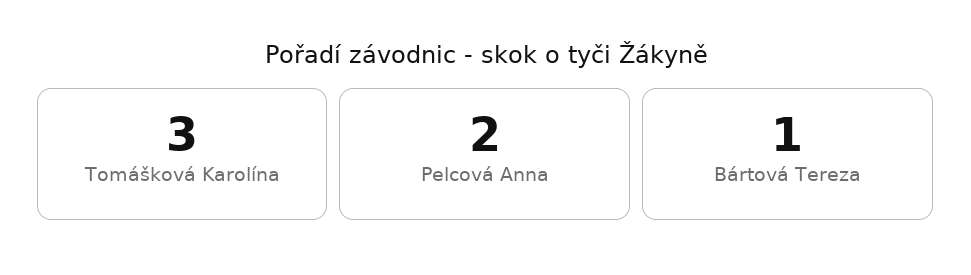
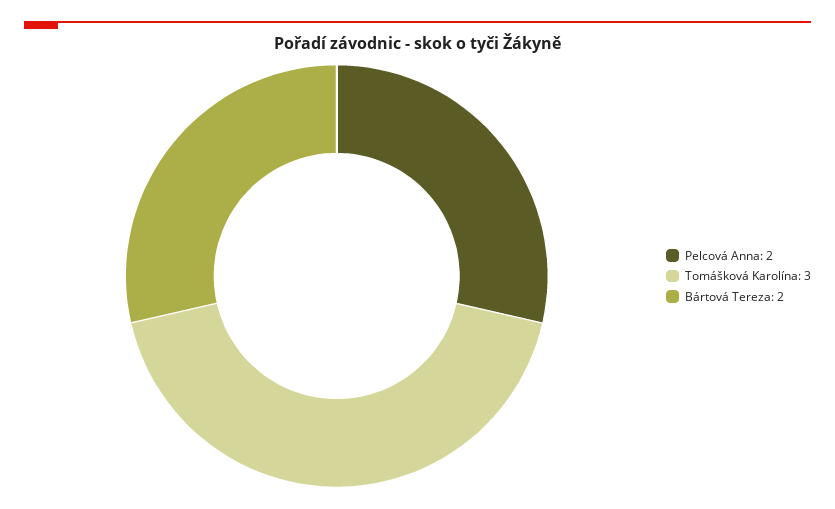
  {
    "Tomášková Karolína": 3,
    "Pelcová Anna": 2,
-   "Bártová Tereza": 1
+   "Bártová Tereza": 2
  }

